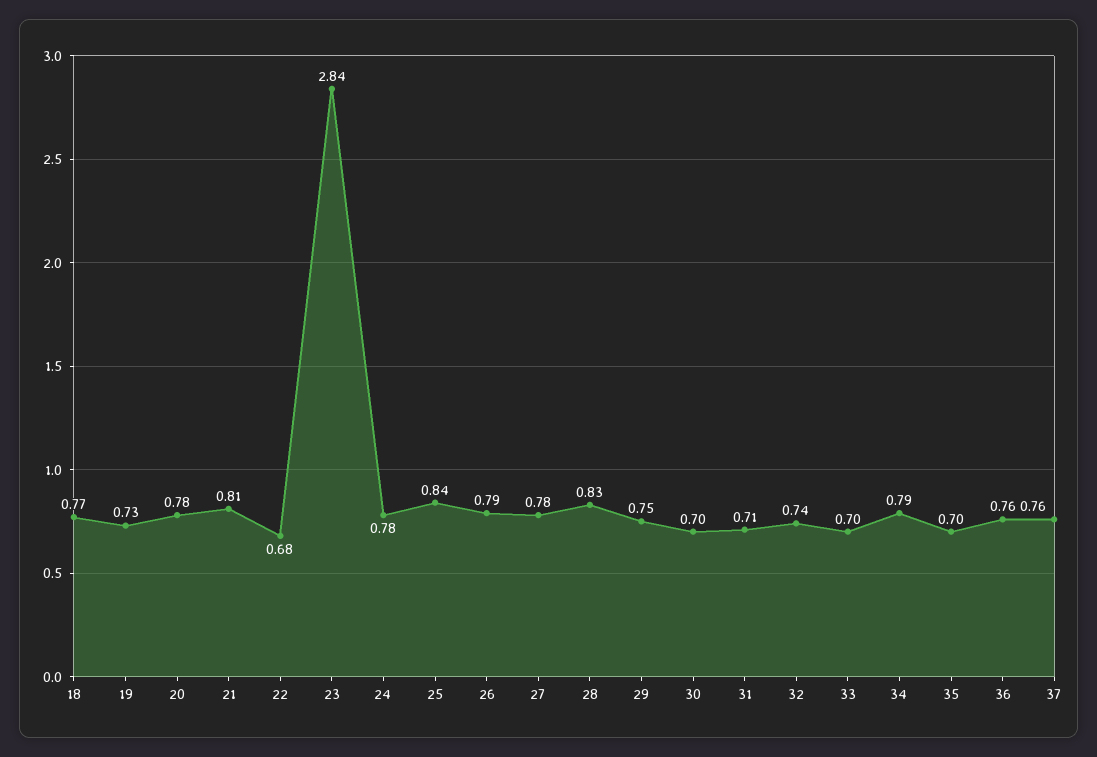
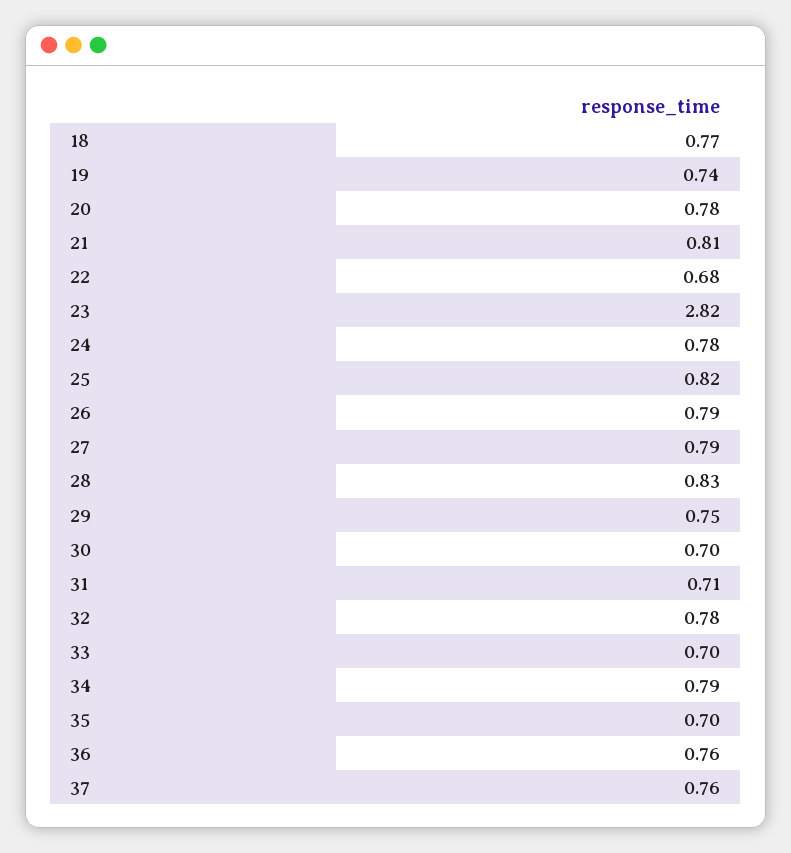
  {
    "18": 0.77,
-   "19": 0.73,
+   "19": 0.74,
    "20": 0.78,
    "21": 0.81,
    "22": 0.68,
-   "23": 2.84,
+   "23": 2.82,
    "24": 0.78,
-   "25": 0.84,
+   "25": 0.82,
    "26": 0.79,
-   "27": 0.78,
+   "27": 0.79,
    "28": 0.83,
    "29": 0.75,
    "30": 0.7,
    "31": 0.71,
-   "32": 0.74,
+   "32": 0.78,
    "33": 0.7,
    "34": 0.79,
    "35": 0.7,
    "36": 0.76,
    "37": 0.76
  }

